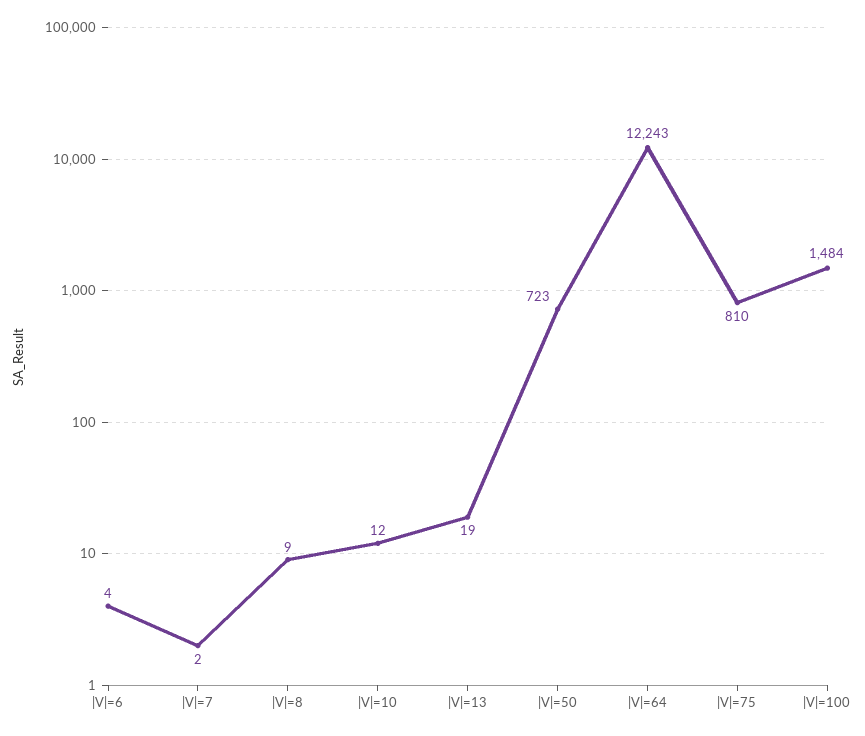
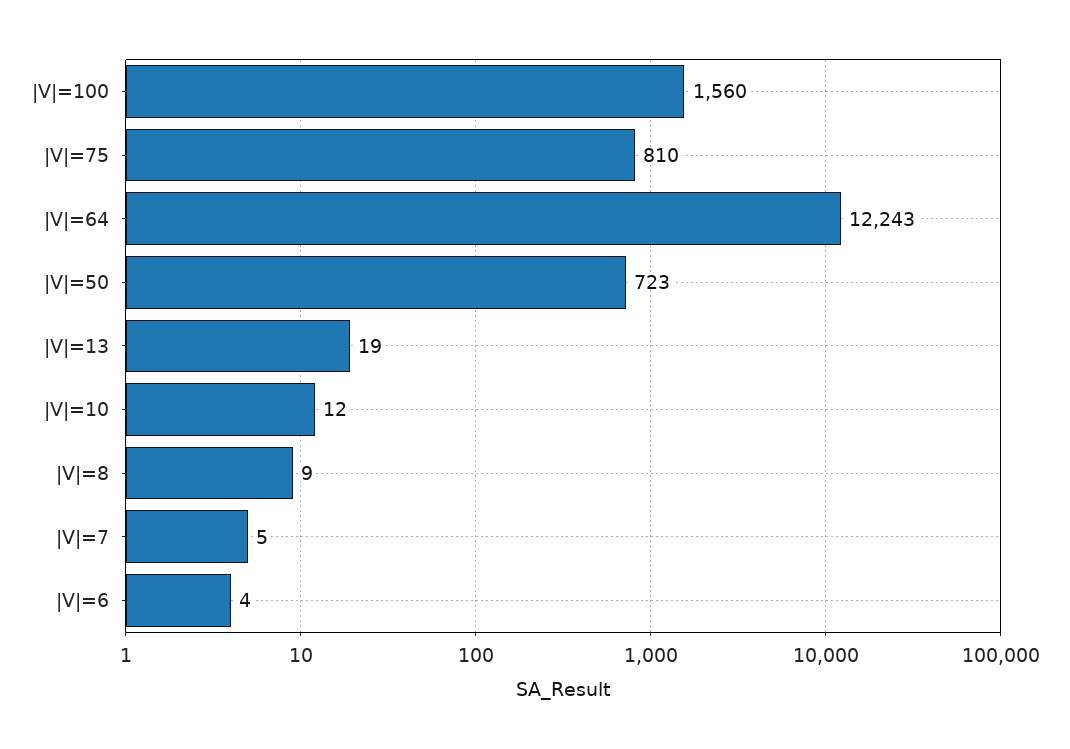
  {
    "|V|=6": 4,
-   "|V|=7": 2,
+   "|V|=7": 5,
    "|V|=8": 9,
    "|V|=10": 12,
    "|V|=13": 19,
    "|V|=50": 723,
    "|V|=64": 12243,
    "|V|=75": 810,
-   "|V|=100": 1484
+   "|V|=100": 1560
  }

